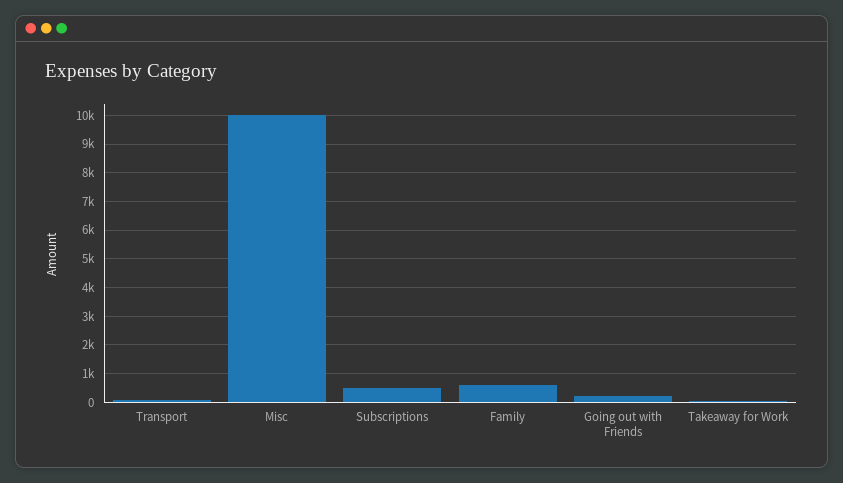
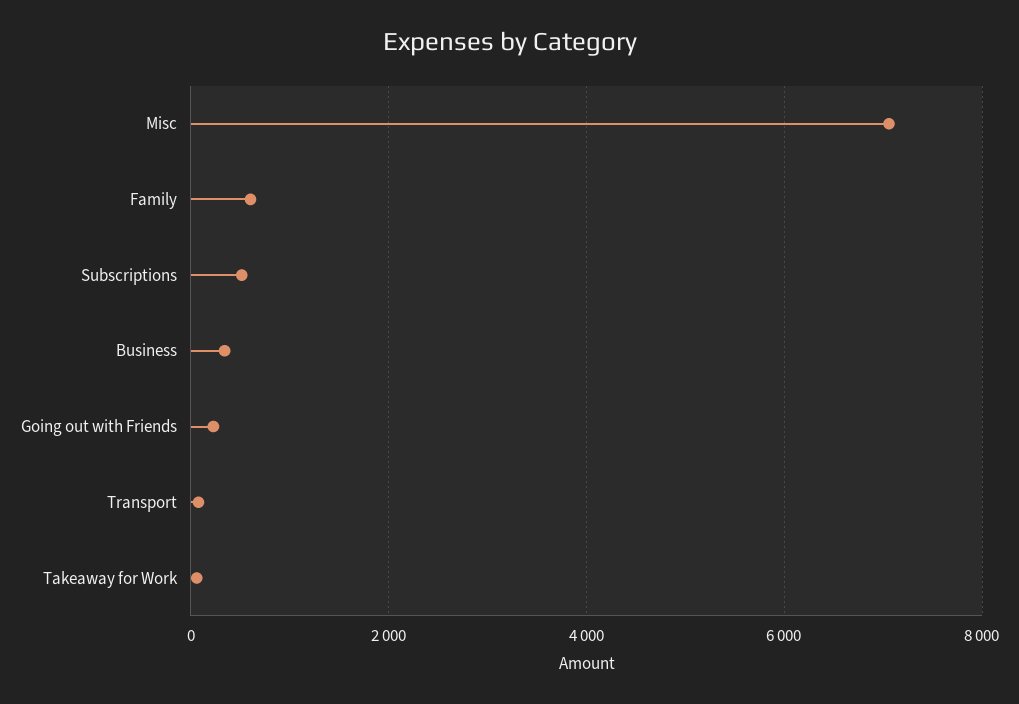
  {
    "Transport": 0,
-   "Misc": 10000,
+   "Misc": 7000,
    "Subscriptions": 600,
    "Family": 600,
    "Going out with Friends": 200,
-   "Takeaway for Work": 0
+   "Takeaway for Work": 0,
+   "Business": 400
  }

